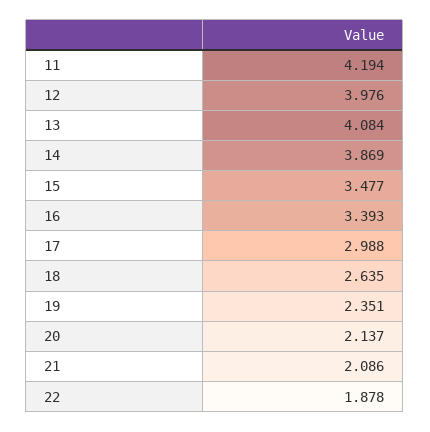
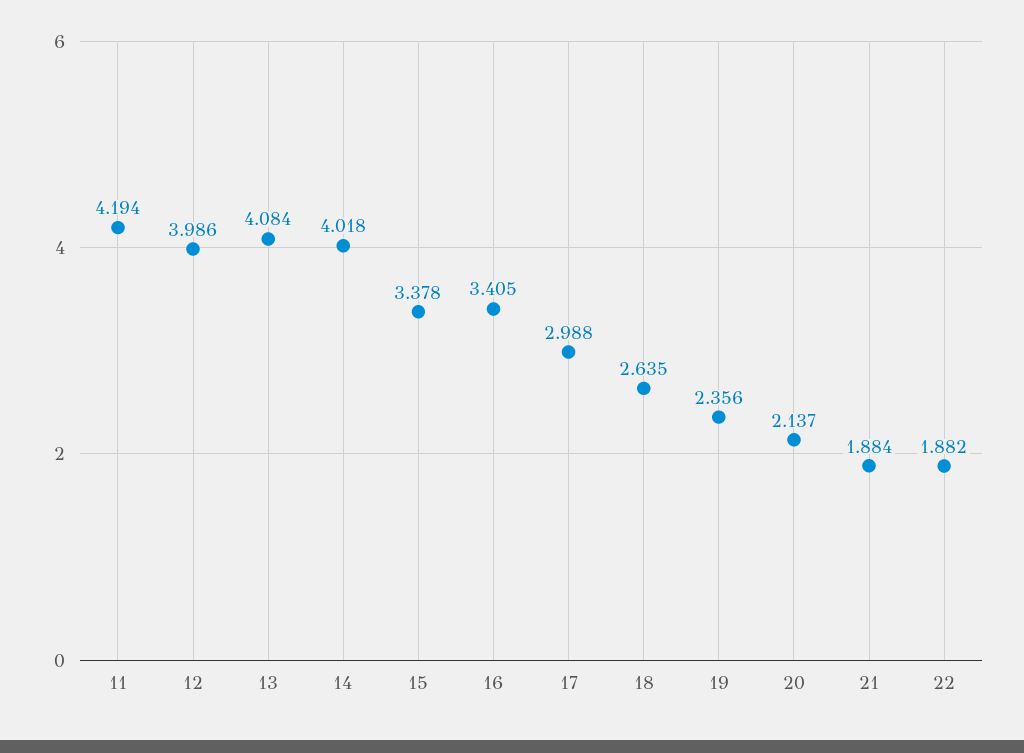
  {
    "11": 4.194,
-   "12": 3.976,
+   "12": 3.986,
    "13": 4.084,
-   "14": 3.869,
+   "14": 4.018,
-   "15": 3.477,
+   "15": 3.378,
-   "16": 3.393,
+   "16": 3.405,
    "17": 2.988,
    "18": 2.635,
-   "19": 2.351,
+   "19": 2.356,
    "20": 2.137,
-   "21": 2.086,
+   "21": 1.884,
-   "22": 1.878
+   "22": 1.882
  }

